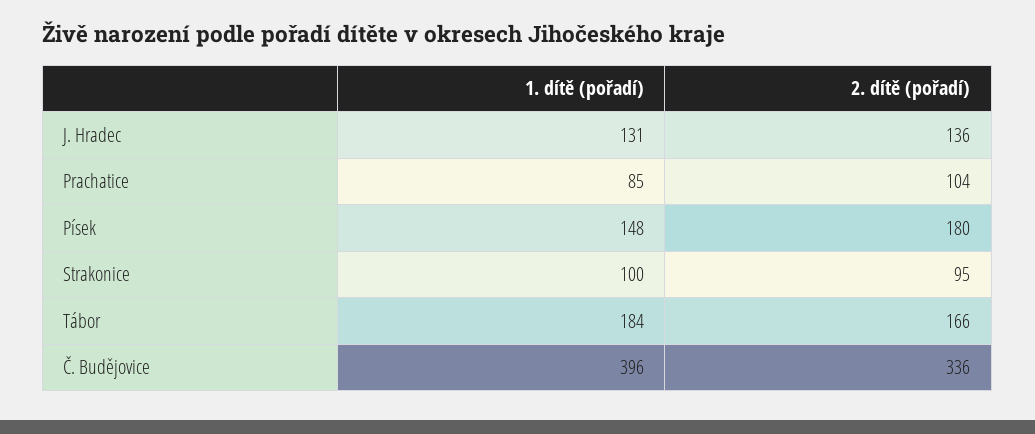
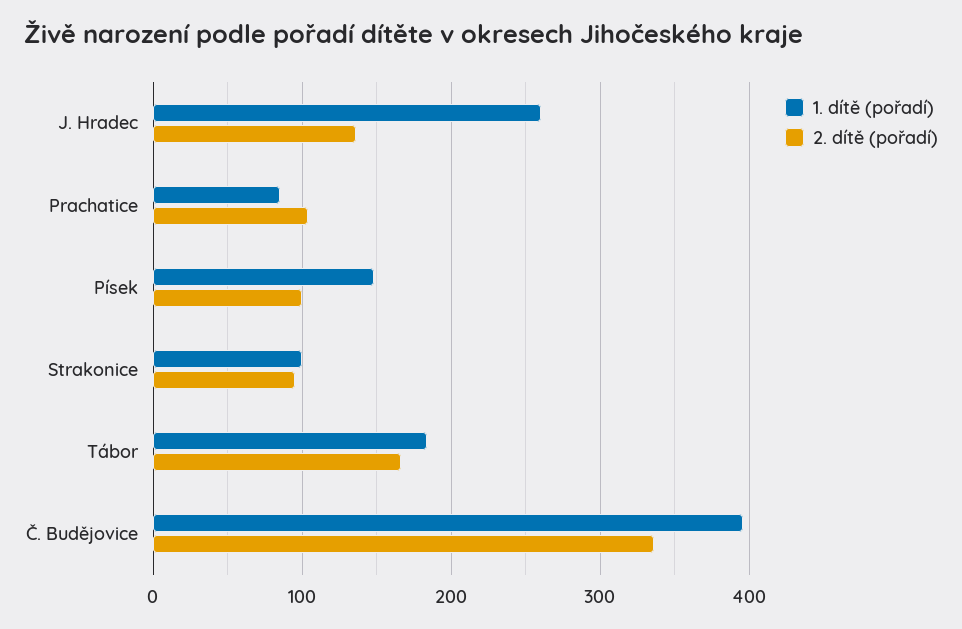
  {
    "1. dítě (pořadí)": {
-     "J. Hradec": 131,
+     "J. Hradec": 260,
      "Prachatice": 85,
      "Písek": 148,
      "Strakonice": 100,
      "Tábor": 184,
      "Č. Budějovice": 396
    },
    "2. dítě (pořadí)": {
      "J. Hradec": 136,
      "Prachatice": 104,
-     "Písek": 180,
+     "Písek": 100,
      "Strakonice": 95,
      "Tábor": 166,
      "Č. Budějovice": 336
    }
  }

